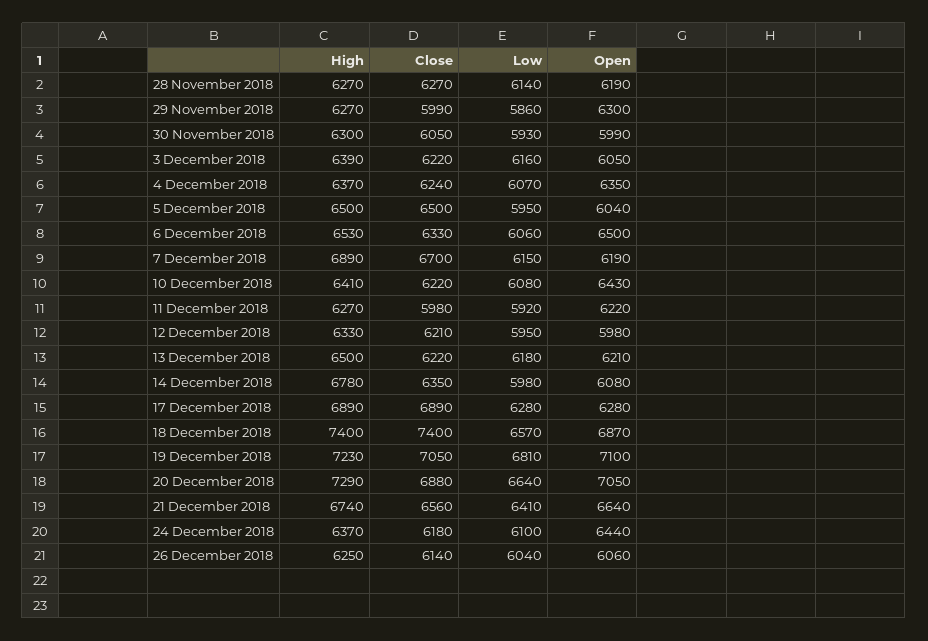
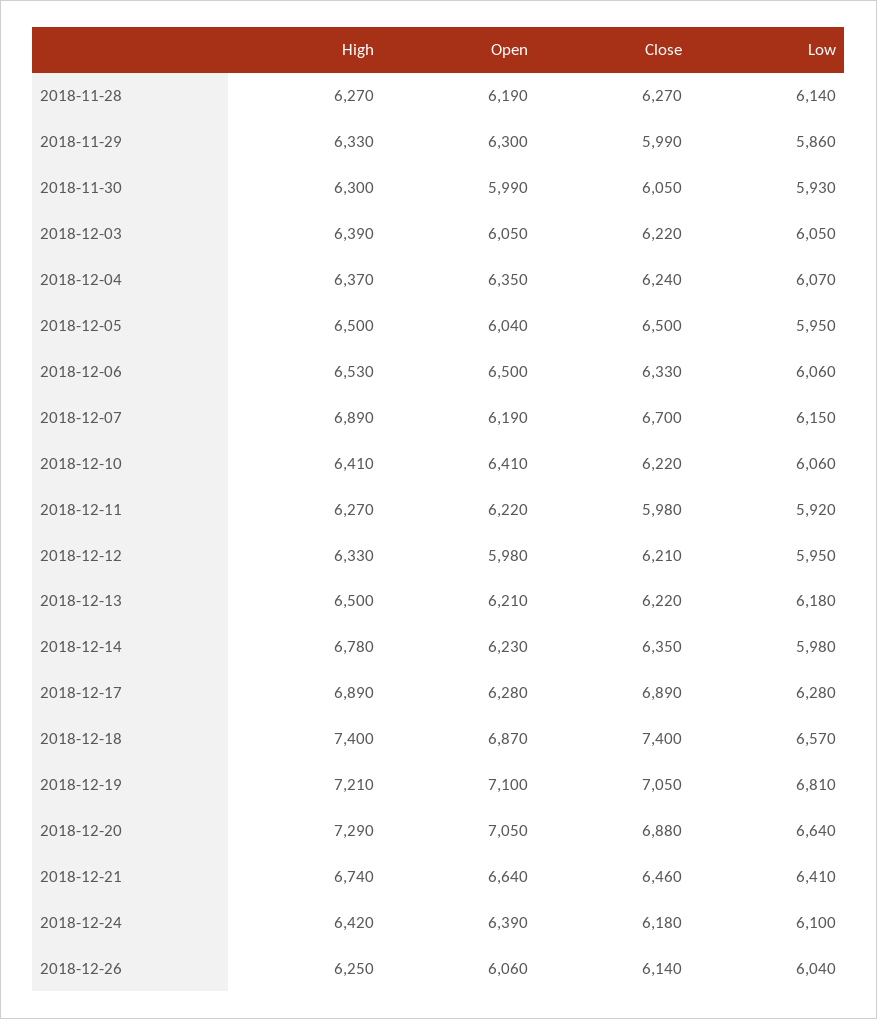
  {
    "High": {
      "28 November 2018": 6270,
-     "29 November 2018": 6270,
+     "29 November 2018": 6330,
      "30 November 2018": 6300,
      "3 December 2018": 6390,
      "4 December 2018": 6370,
      "5 December 2018": 6500,
      "6 December 2018": 6530,
      "7 December 2018": 6890,
      "10 December 2018": 6410,
      "11 December 2018": 6270,
      "12 December 2018": 6330,
      "13 December 2018": 6500,
      "14 December 2018": 6780,
      "17 December 2018": 6890,
      "18 December 2018": 7400,
-     "19 December 2018": 7230,
+     "19 December 2018": 7210,
      "20 December 2018": 7290,
      "21 December 2018": 6740,
-     "24 December 2018": 6370,
+     "24 December 2018": 6420,
      "26 December 2018": 6250
    },
    "Close": {
      "28 November 2018": 6270,
      "29 November 2018": 5990,
      "30 November 2018": 6050,
      "3 December 2018": 6220,
      "4 December 2018": 6240,
      "5 December 2018": 6500,
      "6 December 2018": 6330,
      "7 December 2018": 6700,
      "10 December 2018": 6220,
      "11 December 2018": 5980,
      "12 December 2018": 6210,
      "13 December 2018": 6220,
      "14 December 2018": 6350,
      "17 December 2018": 6890,
      "18 December 2018": 7400,
      "19 December 2018": 7050,
      "20 December 2018": 6880,
-     "21 December 2018": 6560,
+     "21 December 2018": 6460,
      "24 December 2018": 6180,
      "26 December 2018": 6140
    },
    "Low": {
      "28 November 2018": 6140,
      "29 November 2018": 5860,
      "30 November 2018": 5930,
-     "3 December 2018": 6160,
+     "3 December 2018": 6050,
      "4 December 2018": 6070,
      "5 December 2018": 5950,
      "6 December 2018": 6060,
      "7 December 2018": 6150,
-     "10 December 2018": 6080,
+     "10 December 2018": 6060,
      "11 December 2018": 5920,
      "12 December 2018": 5950,
      "13 December 2018": 6180,
      "14 December 2018": 5980,
      "17 December 2018": 6280,
      "18 December 2018": 6570,
      "19 December 2018": 6810,
      "20 December 2018": 6640,
      "21 December 2018": 6410,
      "24 December 2018": 6100,
      "26 December 2018": 6040
    },
    "Open": {
      "28 November 2018": 6190,
      "29 November 2018": 6300,
      "30 November 2018": 5990,
      "3 December 2018": 6050,
      "4 December 2018": 6350,
      "5 December 2018": 6040,
      "6 December 2018": 6500,
      "7 December 2018": 6190,
-     "10 December 2018": 6430,
+     "10 December 2018": 6410,
      "11 December 2018": 6220,
      "12 December 2018": 5980,
      "13 December 2018": 6210,
-     "14 December 2018": 6080,
+     "14 December 2018": 6230,
      "17 December 2018": 6280,
      "18 December 2018": 6870,
      "19 December 2018": 7100,
      "20 December 2018": 7050,
      "21 December 2018": 6640,
-     "24 December 2018": 6440,
+     "24 December 2018": 6390,
      "26 December 2018": 6060
    }
  }

